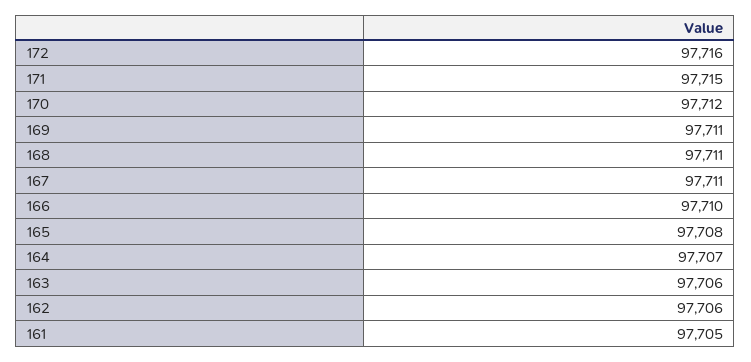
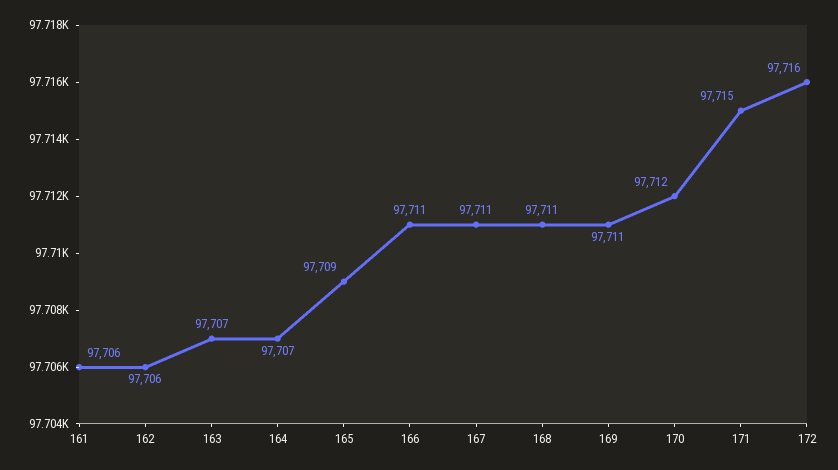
  {
    "172": 97716,
    "171": 97715,
    "170": 97712,
    "169": 97711,
    "168": 97711,
    "167": 97711,
-   "166": 97710,
+   "166": 97711,
-   "165": 97708,
+   "165": 97709,
    "164": 97707,
-   "163": 97706,
+   "163": 97707,
    "162": 97706,
-   "161": 97705
+   "161": 97706
  }

